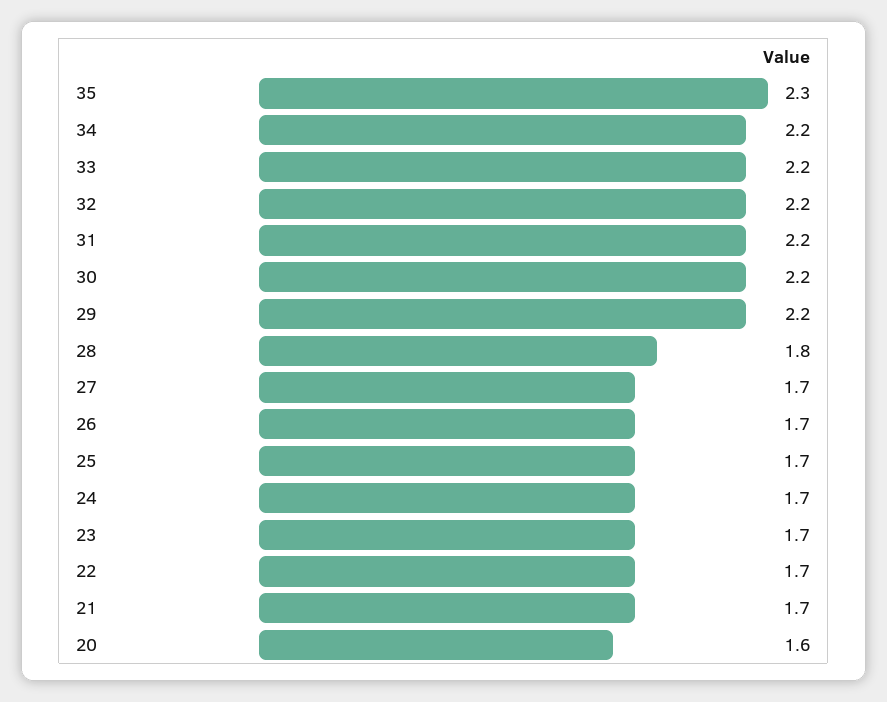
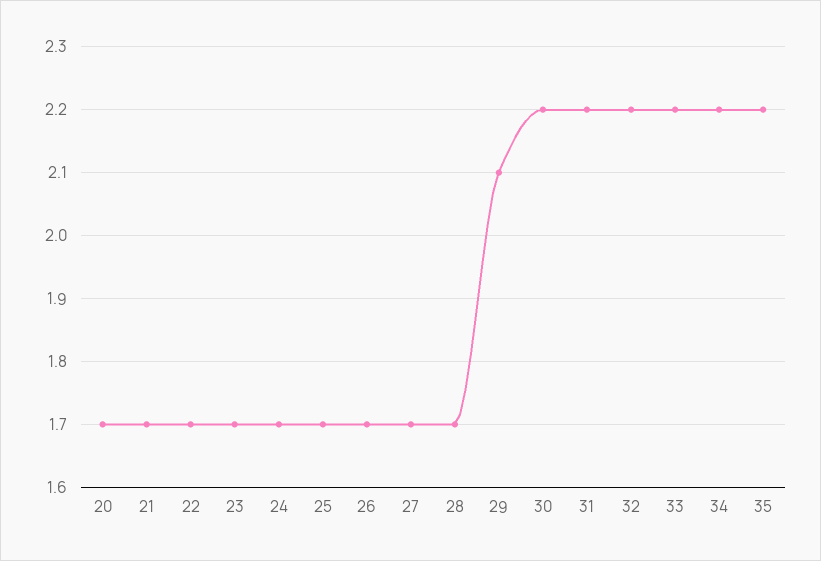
  {
-   "35": 2.3,
+   "35": 2.2,
    "34": 2.2,
    "33": 2.2,
    "32": 2.2,
    "31": 2.2,
    "30": 2.2,
-   "29": 2.2,
+   "29": 2.1,
-   "28": 1.8,
+   "28": 1.7,
    "27": 1.7,
    "26": 1.7,
    "25": 1.7,
    "24": 1.7,
    "23": 1.7,
    "22": 1.7,
    "21": 1.7,
-   "20": 1.6
+   "20": 1.7
  }

